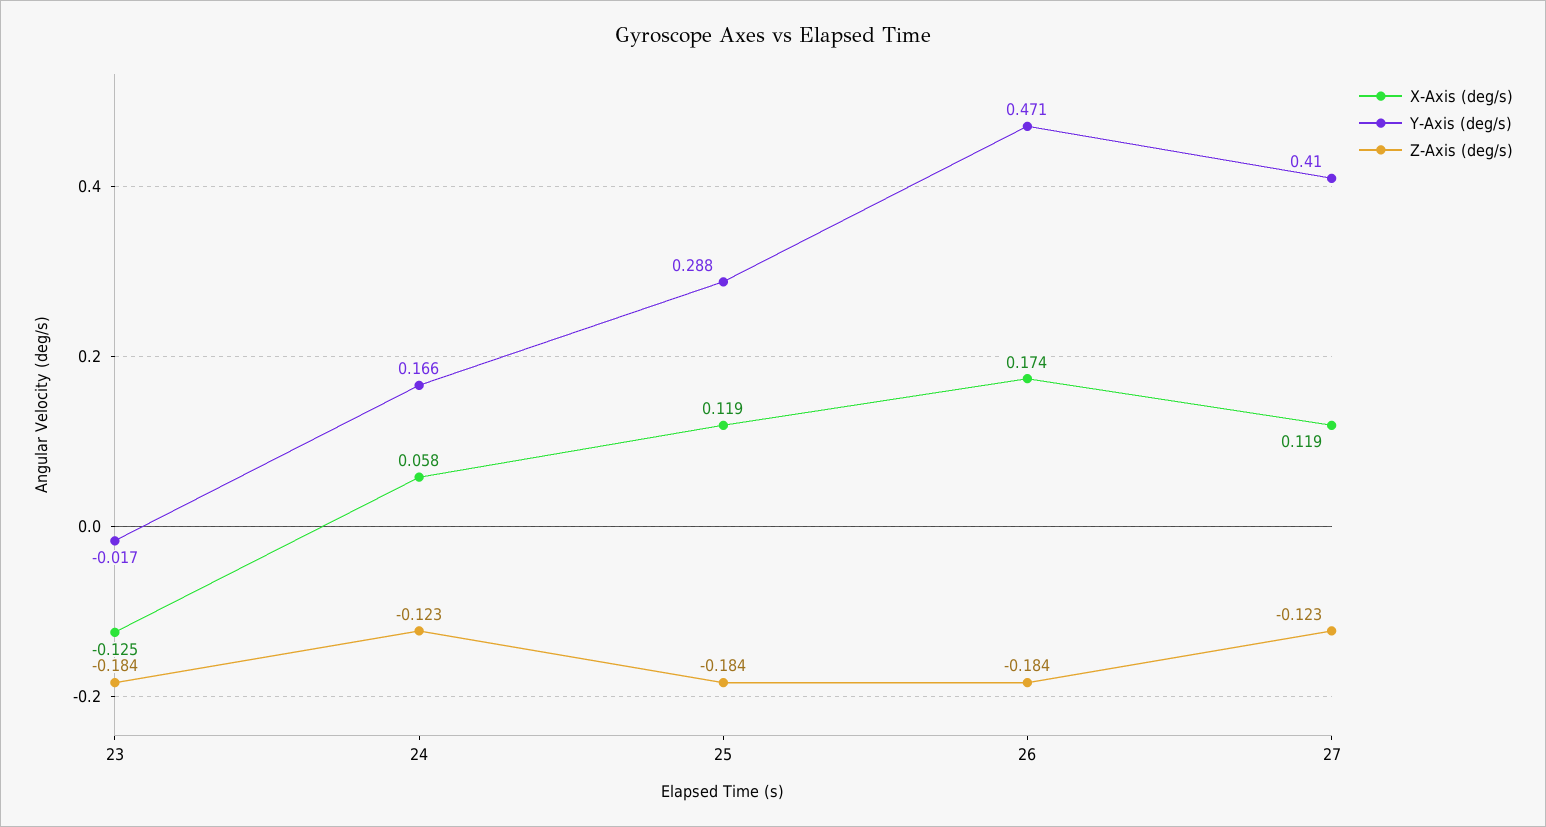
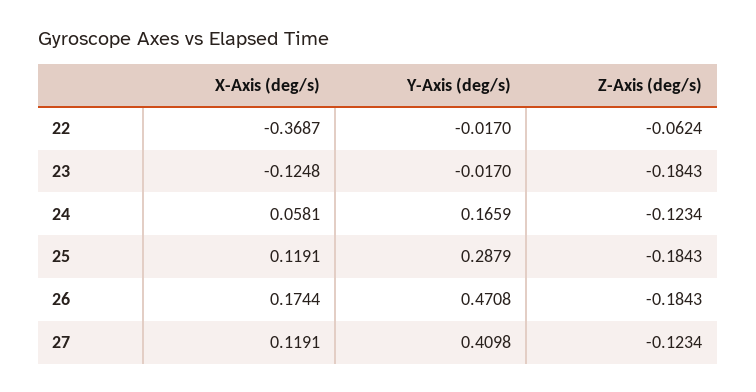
  {
    "X-Axis (deg/s)": {
      "23": -0.1248,
      "24": 0.0581,
      "25": 0.1191,
      "26": 0.1744,
-     "27": 0.1191
+     "27": 0.1191,
+     "22": -0.3687
    },
    "Y-Axis (deg/s)": {
      "23": -0.017,
      "24": 0.1659,
      "25": 0.2879,
      "26": 0.4708,
-     "27": 0.4098
+     "27": 0.4098,
+     "22": -0.017
    },
    "Z-Axis (deg/s)": {
      "23": -0.1843,
      "24": -0.1234,
      "25": -0.1843,
      "26": -0.1843,
-     "27": -0.1234
+     "27": -0.1234,
+     "22": -0.0624
    }
  }

